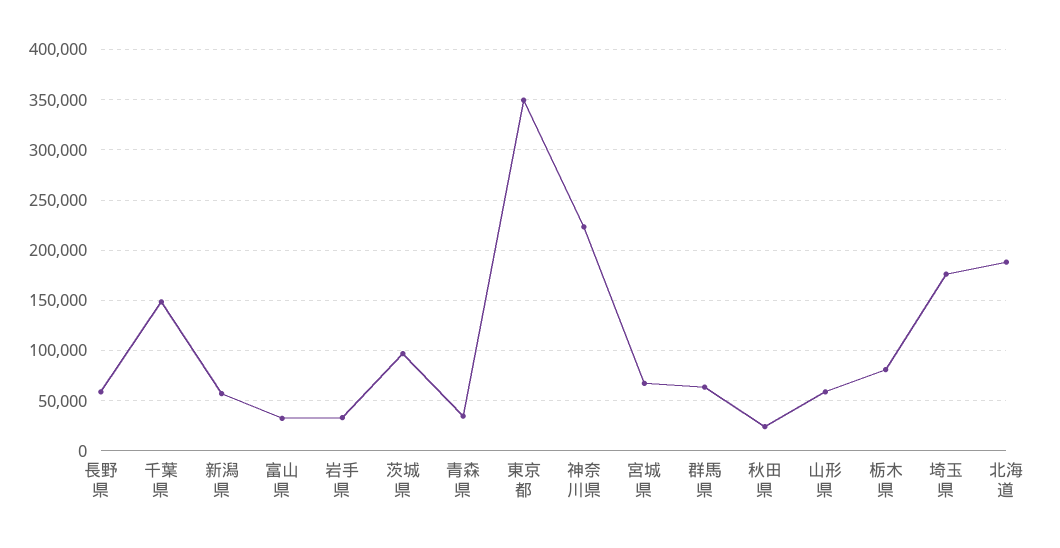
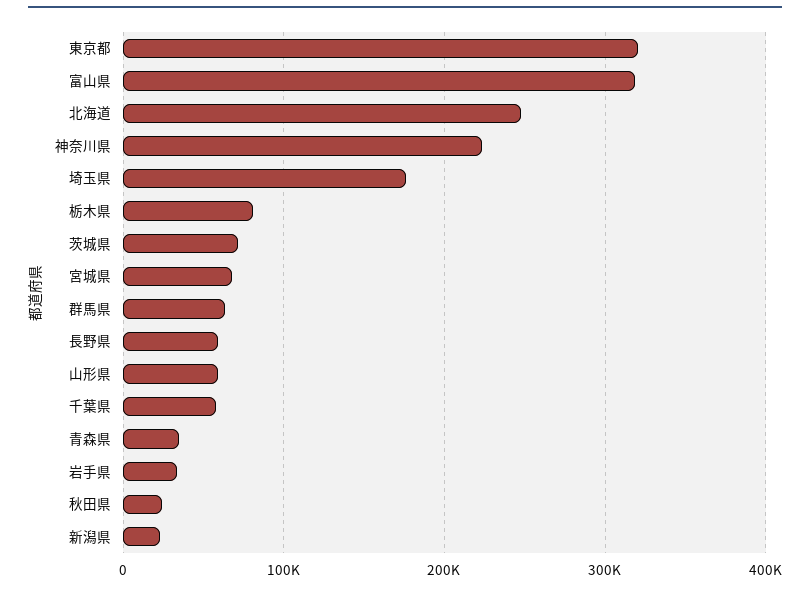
  {
    "長野県": 60000,
-   "千葉県": 150000,
+   "千葉県": 60000,
-   "新潟県": 60000,
+   "新潟県": 20000,
-   "富山県": 30000,
+   "富山県": 320000,
    "岩手県": 30000,
-   "茨城県": 100000,
+   "茨城県": 70000,
    "青森県": 30000,
-   "東京都": 350000,
+   "東京都": 320000,
    "神奈川県": 220000,
    "宮城県": 70000,
    "群馬県": 60000,
    "秋田県": 20000,
    "山形県": 60000,
    "栃木県": 80000,
    "埼玉県": 180000,
-   "北海道": 190000
+   "北海道": 250000
  }

